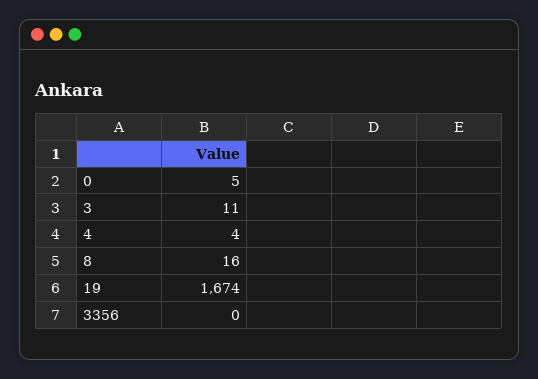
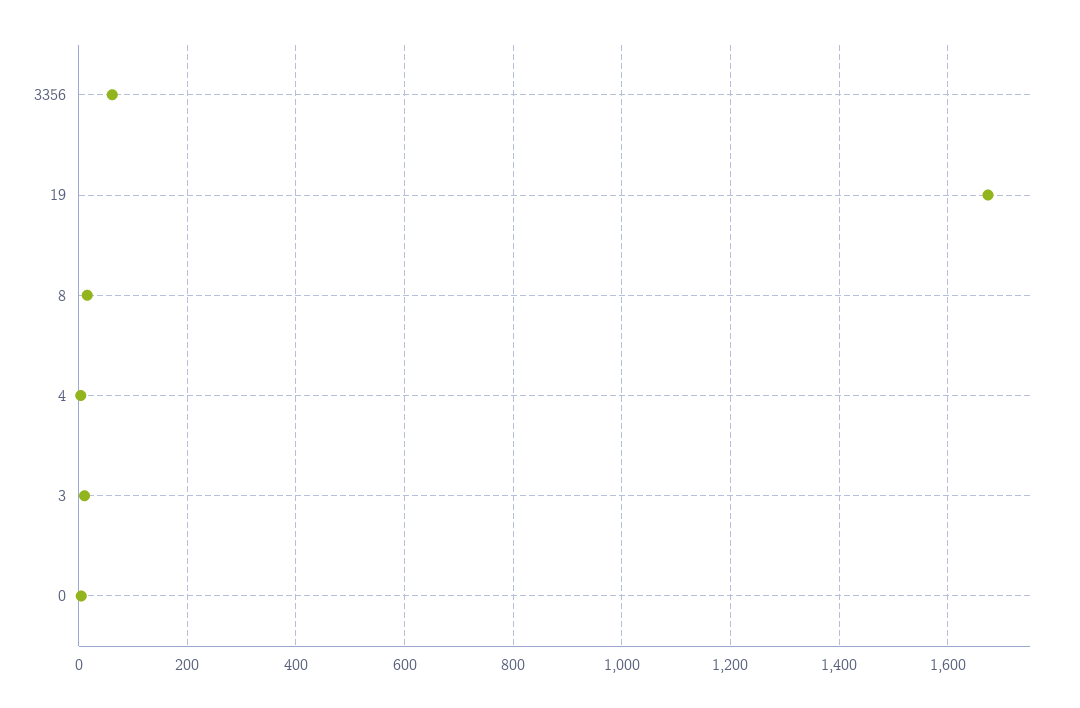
  {
    "0": 5,
    "3": 11,
    "4": 4,
    "8": 16,
    "19": 1674,
-   "3356": 0
+   "3356": 60
  }

